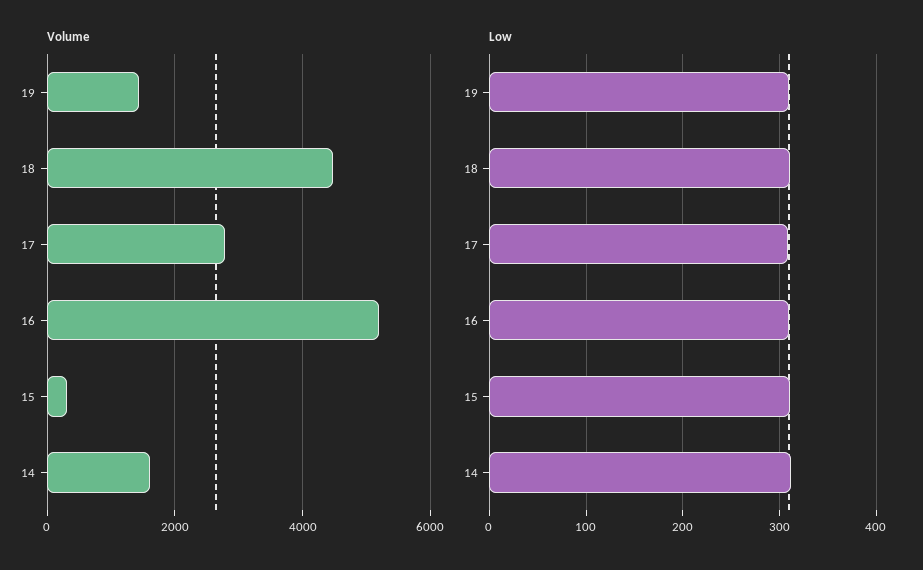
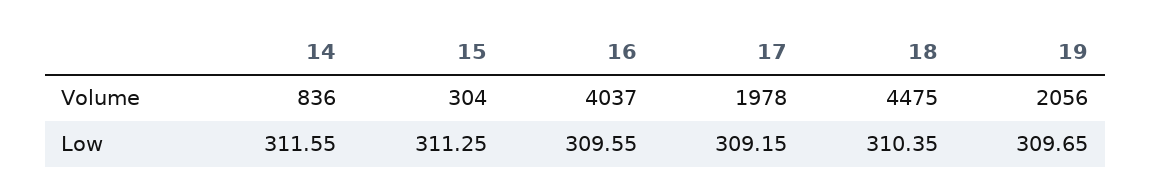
  {
    "Volume": {
-     "19": 1400,
+     "19": 2056,
      "18": 4475,
-     "17": 2800,
+     "17": 1978,
-     "16": 5200,
+     "16": 4037,
      "15": 304,
-     "14": 1600
+     "14": 836
    },
    "Low": {
      "19": 309.65,
      "18": 310.35,
      "17": 309.15,
      "16": 309.55,
      "15": 311.25,
      "14": 311.55
    }
  }

